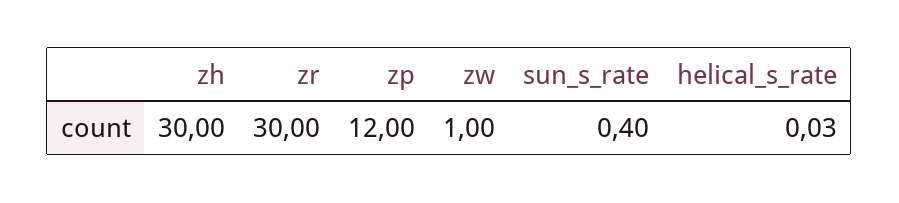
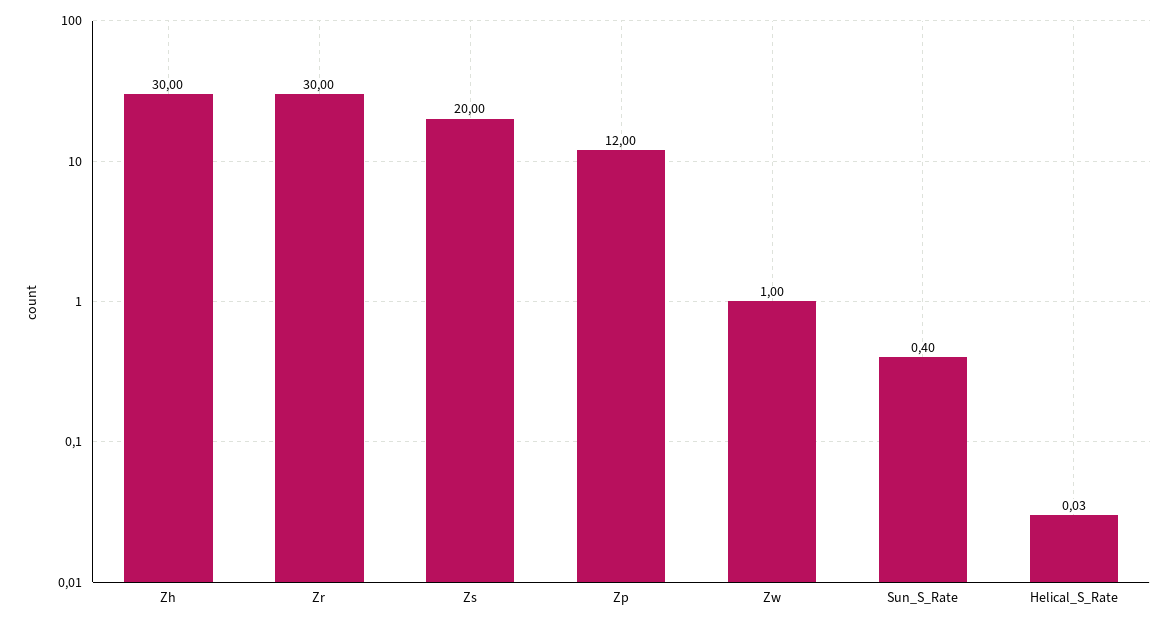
  {
    "zh": 30,
    "zr": 30,
    "zp": 12,
    "zw": 1,
    "sun_s_rate": 0.4,
-   "helical_s_rate": 0.03
+   "helical_s_rate": 0.03,
+   "Zs": 20
  }

